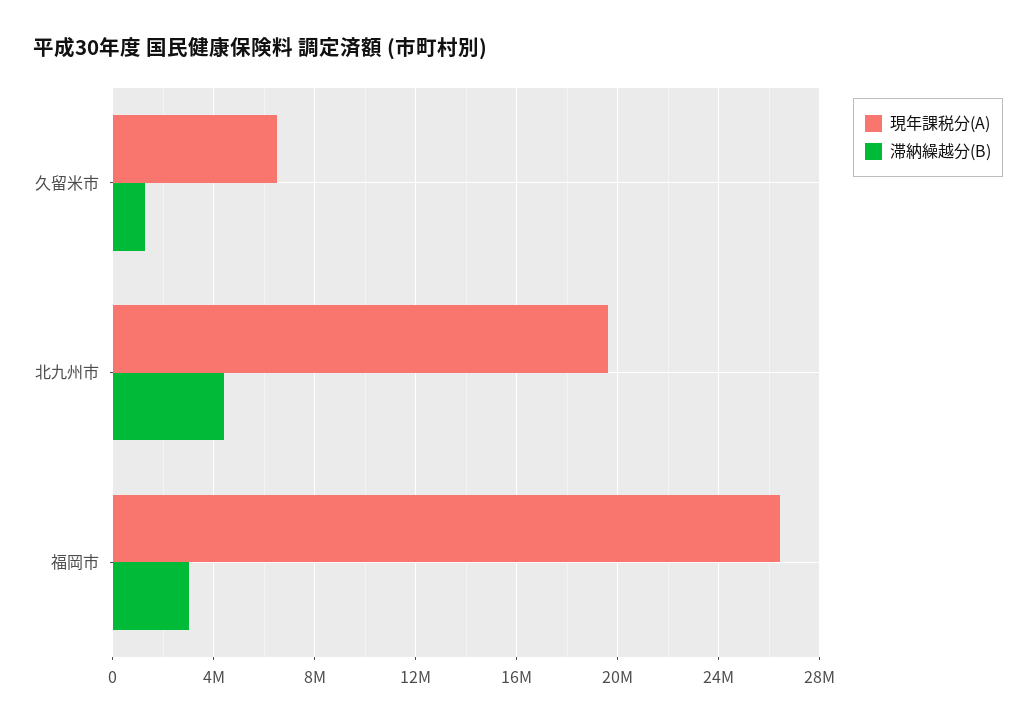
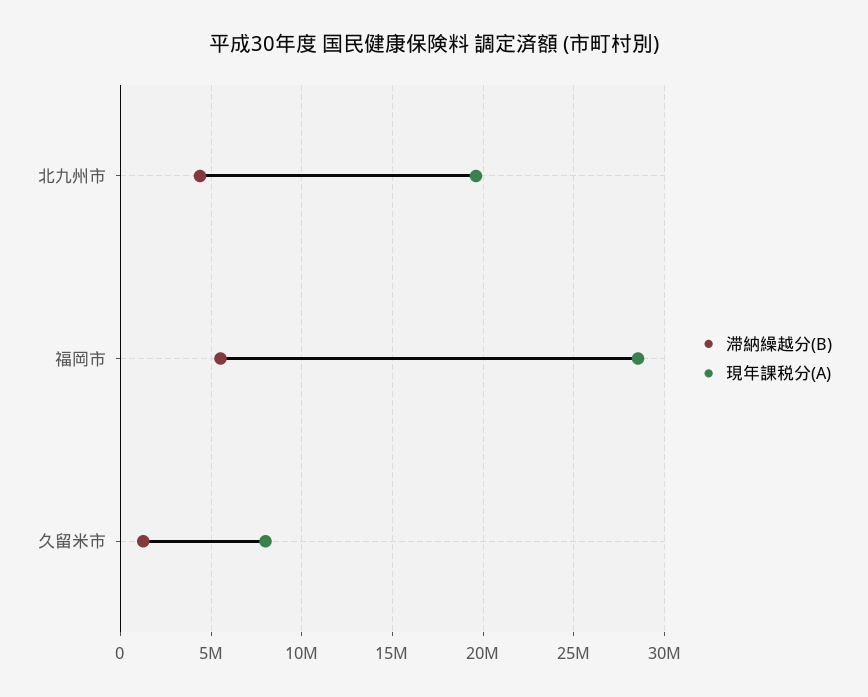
  {
    "現年課税分(A)": {
-     "久留米市": 6500000,
+     "久留米市": 8000000,
      "北九州市": 19500000,
-     "福岡市": 26500000
+     "福岡市": 28500000
    },
    "滞納繰越分(B)": {
      "久留米市": 1500000,
      "北九州市": 4500000,
-     "福岡市": 3000000
+     "福岡市": 5500000
    }
  }

